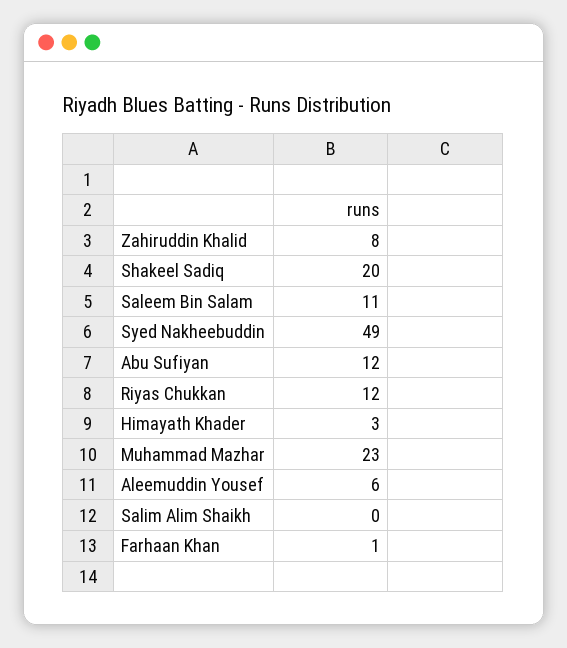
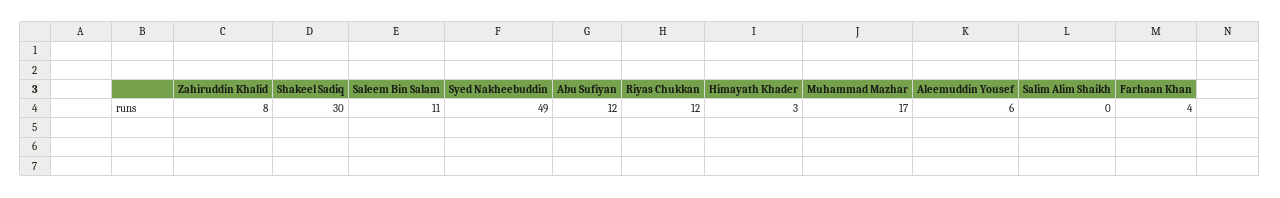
  {
    "Zahiruddin Khalid": 8,
-   "Shakeel Sadiq": 20,
+   "Shakeel Sadiq": 30,
    "Saleem Bin Salam": 11,
    "Syed Nakheebuddin": 49,
    "Abu Sufiyan": 12,
    "Riyas Chukkan": 12,
    "Himayath Khader": 3,
-   "Muhammad Mazhar": 23,
+   "Muhammad Mazhar": 17,
    "Aleemuddin Yousef": 6,
    "Salim Alim Shaikh": 0,
-   "Farhaan Khan": 1
+   "Farhaan Khan": 4
  }

